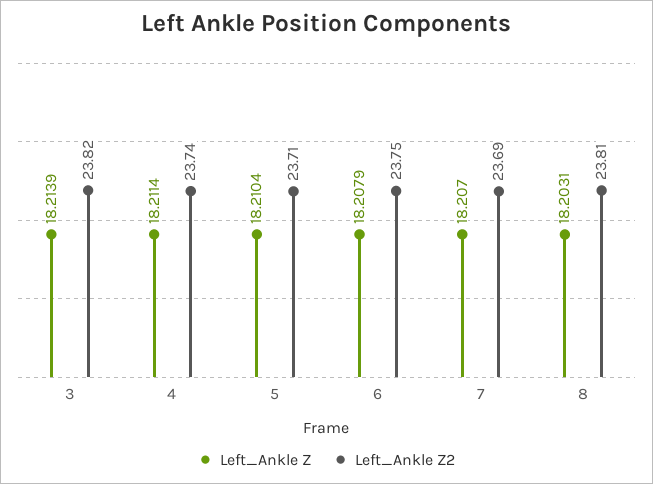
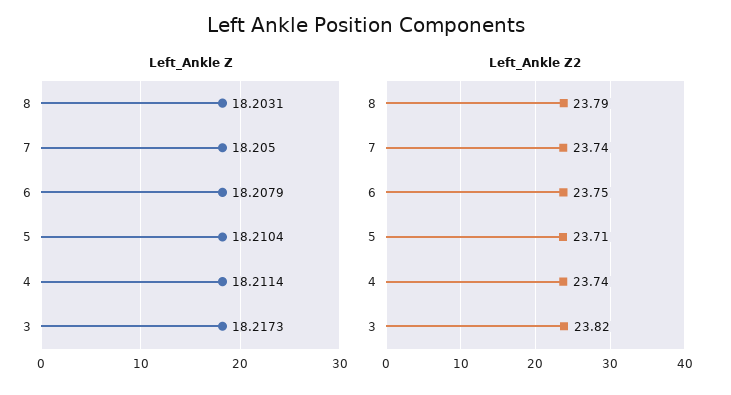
  {
    "Left_Ankle Z": {
-     "3": 18.2139,
+     "3": 18.2173,
      "4": 18.2114,
      "5": 18.2104,
      "6": 18.2079,
-     "7": 18.207,
+     "7": 18.205,
      "8": 18.2031
    },
    "Left_Ankle Z2": {
      "3": 23.82,
      "4": 23.74,
      "5": 23.71,
      "6": 23.75,
-     "7": 23.69,
+     "7": 23.74,
-     "8": 23.81
+     "8": 23.79
    }
  }

